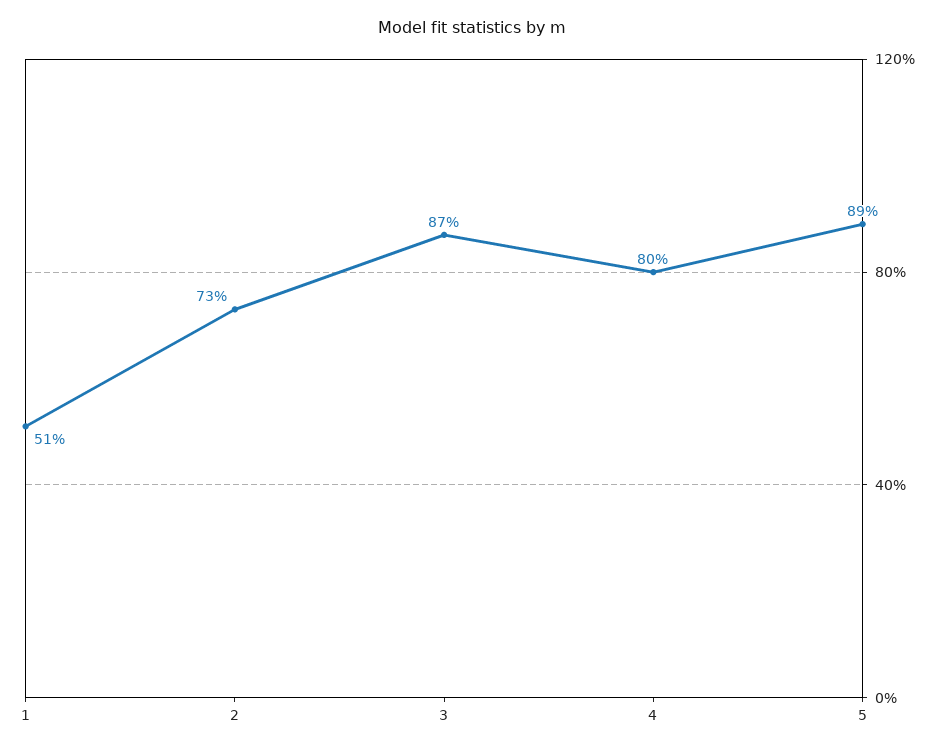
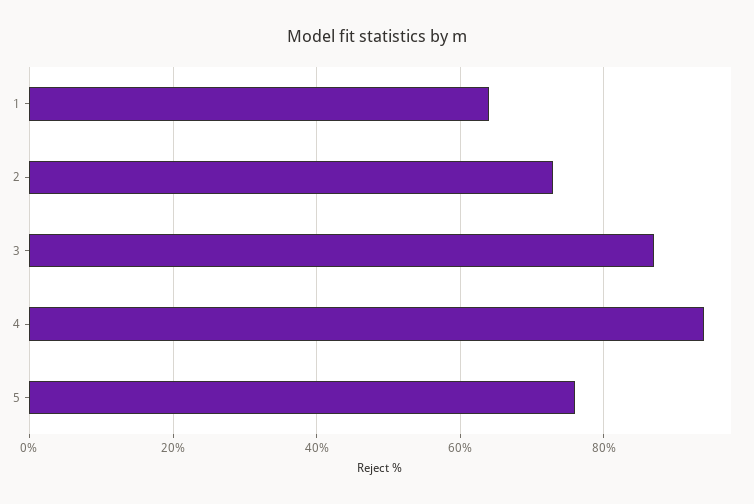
  {
-   "1": 51,
+   "1": 65,
    "2": 73,
    "3": 87,
-   "4": 80,
+   "4": 95,
-   "5": 89
+   "5": 75
  }

